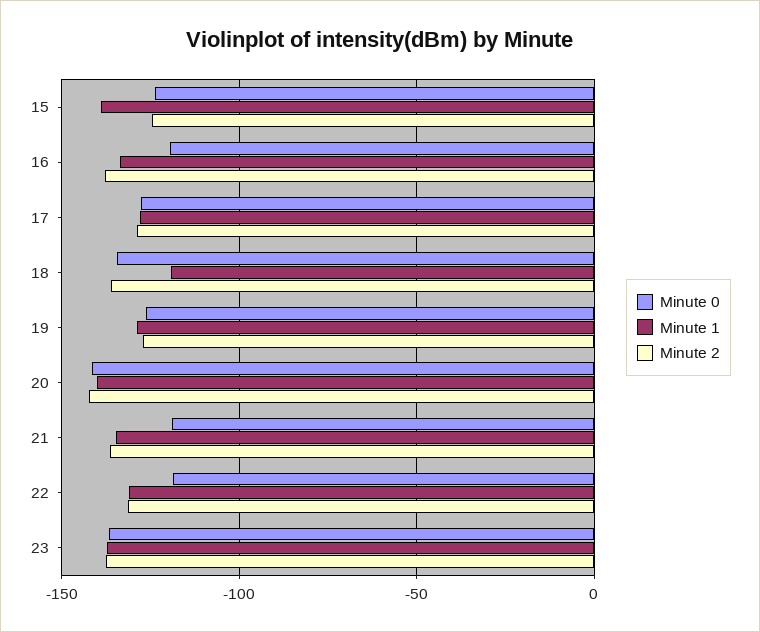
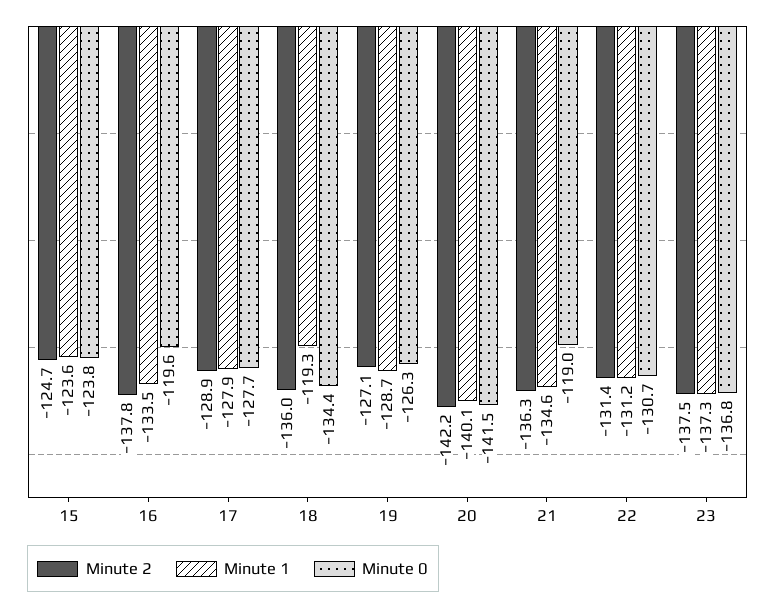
  {
    "Minute 0": {
      "15": -123.8,
      "16": -119.6,
      "17": -127.7,
      "18": -134.4,
      "19": -126.3,
      "20": -141.5,
      "21": -119,
-     "22": -120,
+     "22": -130.7,
      "23": -136.8
    },
    "Minute 1": {
-     "15": -140,
+     "15": -123.6,
      "16": -133.5,
      "17": -127.9,
      "18": -119.3,
      "19": -128.7,
      "20": -140.1,
      "21": -134.6,
      "22": -131.2,
      "23": -137.3
    },
    "Minute 2": {
      "15": -124.7,
      "16": -137.8,
      "17": -128.9,
      "18": -136,
      "19": -127.1,
      "20": -142.2,
      "21": -136.3,
      "22": -131.4,
      "23": -137.5
    }
  }

